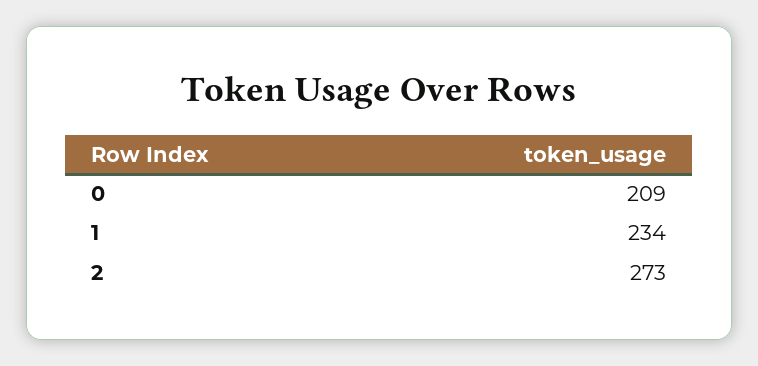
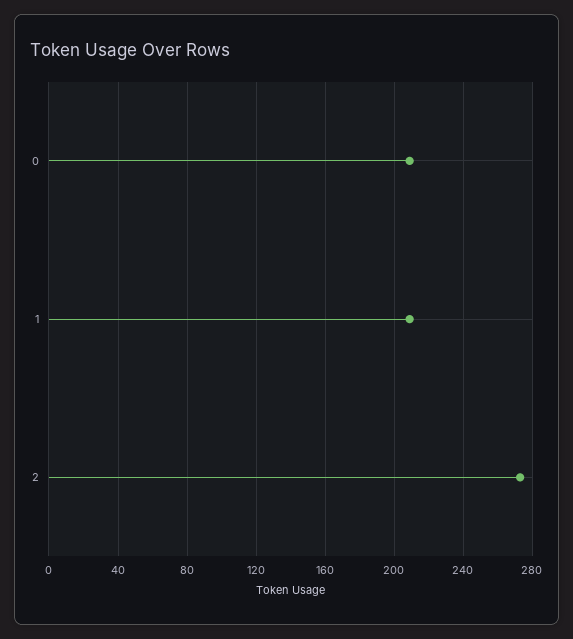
  {
    "0": 209,
-   "1": 234,
+   "1": 210,
    "2": 273
  }

